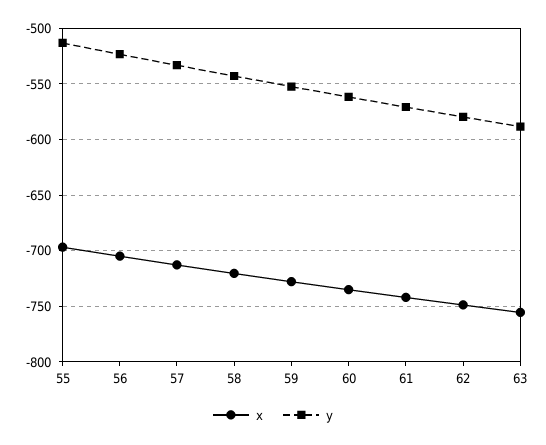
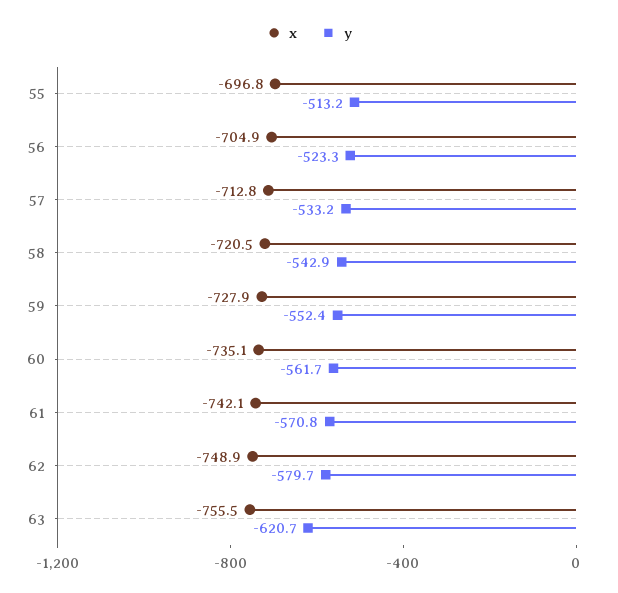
  {
    "x": {
      "55": -696.8,
      "56": -704.9,
      "57": -712.8,
      "58": -720.5,
      "59": -727.9,
      "60": -735.1,
      "61": -742.1,
      "62": -748.9,
      "63": -755.5
    },
    "y": {
      "55": -513.2,
      "56": -523.3,
      "57": -533.2,
      "58": -542.9,
      "59": -552.4,
      "60": -561.7,
      "61": -570.8,
      "62": -579.7,
-     "63": -590
+     "63": -620.7
    }
  }

